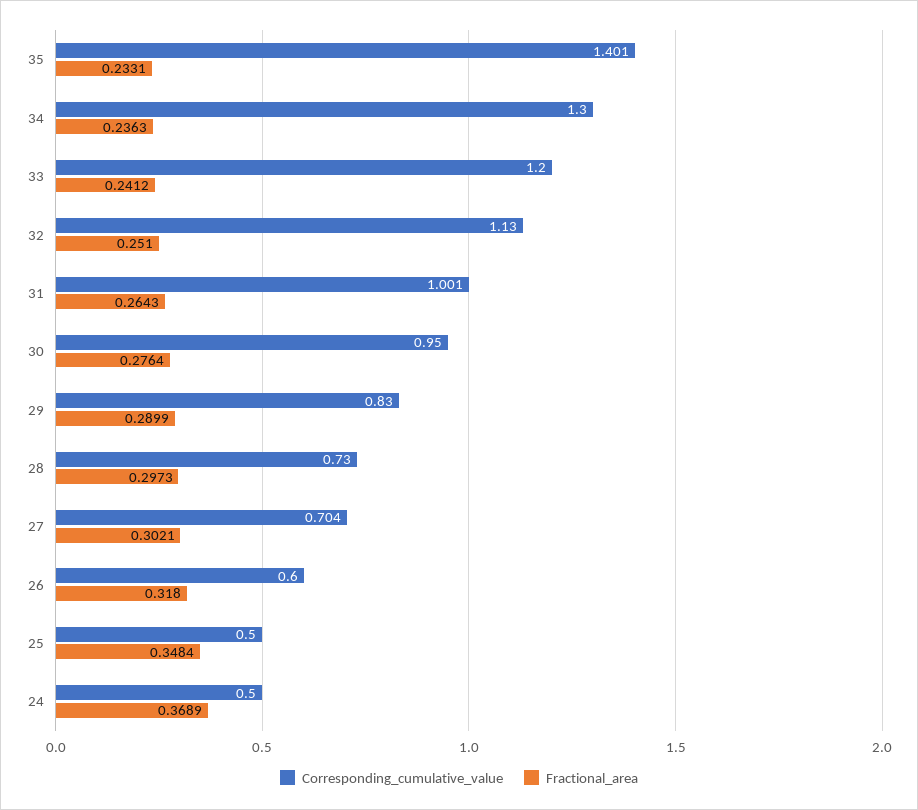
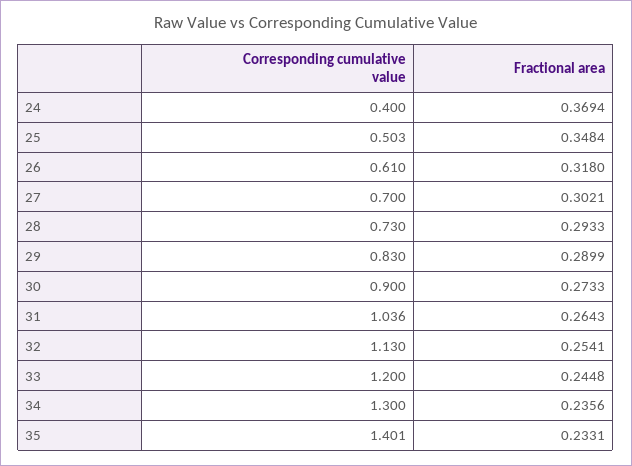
  {
    "Corresponding_cumulative_value": {
      "35": 1.401,
      "34": 1.3,
      "33": 1.2,
      "32": 1.13,
-     "31": 1.001,
+     "31": 1.036,
-     "30": 0.95,
+     "30": 0.9,
      "29": 0.83,
      "28": 0.73,
-     "27": 0.704,
+     "27": 0.7,
-     "26": 0.6,
+     "26": 0.61,
-     "25": 0.5,
+     "25": 0.503,
-     "24": 0.5
+     "24": 0.4
    },
    "Fractional_area": {
      "35": 0.2331,
-     "34": 0.2363,
+     "34": 0.2356,
-     "33": 0.2412,
+     "33": 0.2448,
-     "32": 0.251,
+     "32": 0.2541,
      "31": 0.2643,
-     "30": 0.2764,
+     "30": 0.2733,
      "29": 0.2899,
-     "28": 0.2973,
+     "28": 0.2933,
      "27": 0.3021,
      "26": 0.318,
      "25": 0.3484,
-     "24": 0.3689
+     "24": 0.3694
    }
  }

